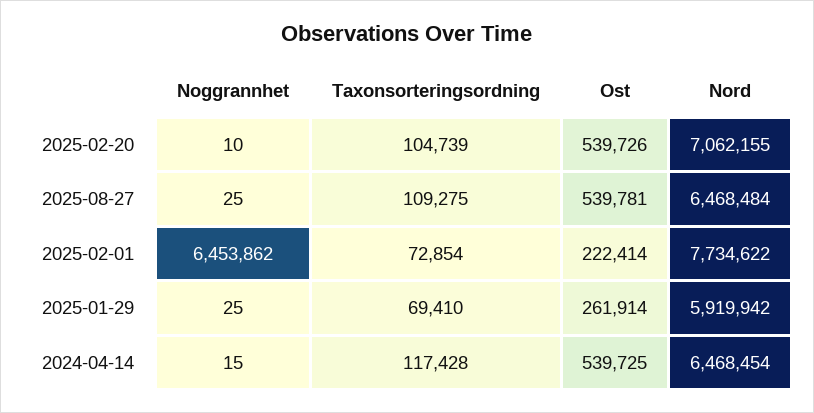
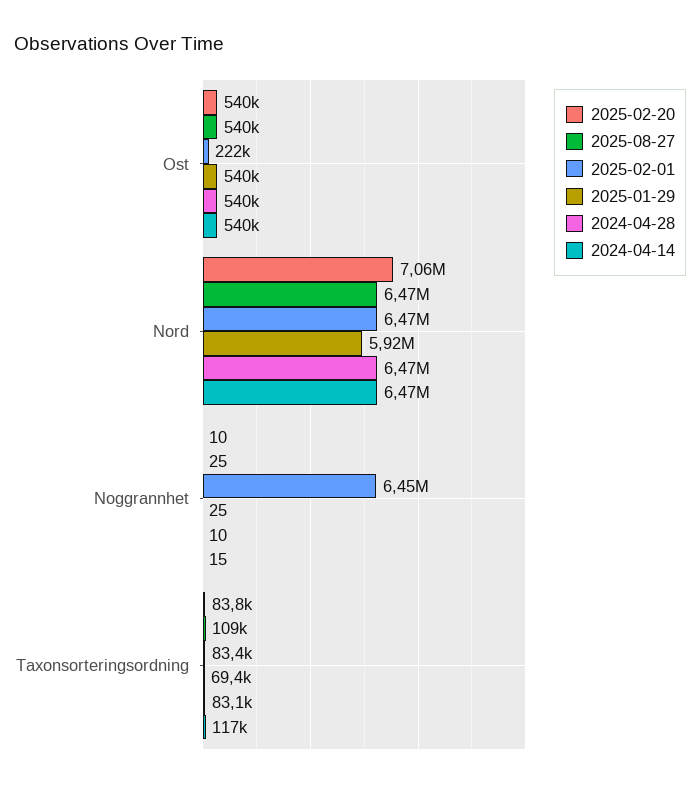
  {
    "2025-02-20": {
      "Noggrannhet": 10,
-     "Taxonsorteringsordning": 104739,
+     "Taxonsorteringsordning": 83800,
      "Ost": 539726,
      "Nord": 7062155
    },
    "2025-08-27": {
      "Noggrannhet": 25,
      "Taxonsorteringsordning": 109275,
      "Ost": 539781,
      "Nord": 6468484
    },
    "2025-02-01": {
      "Noggrannhet": 6453862,
-     "Taxonsorteringsordning": 72854,
+     "Taxonsorteringsordning": 83400,
      "Ost": 222414,
-     "Nord": 7734622
+     "Nord": 6470000
    },
    "2025-01-29": {
      "Noggrannhet": 25,
      "Taxonsorteringsordning": 69410,
-     "Ost": 261914,
+     "Ost": 540000,
      "Nord": 5919942
    },
    "2024-04-14": {
      "Noggrannhet": 15,
      "Taxonsorteringsordning": 117428,
      "Ost": 539725,
      "Nord": 6468454
-   }
+   },
+   "2024-04-28": {
+     "Ost": 540000,
+     "Nord": 6470000,
+     "Noggrannhet": 10,
+     "Taxonsorteringsordning": 83100
+   }
  }

